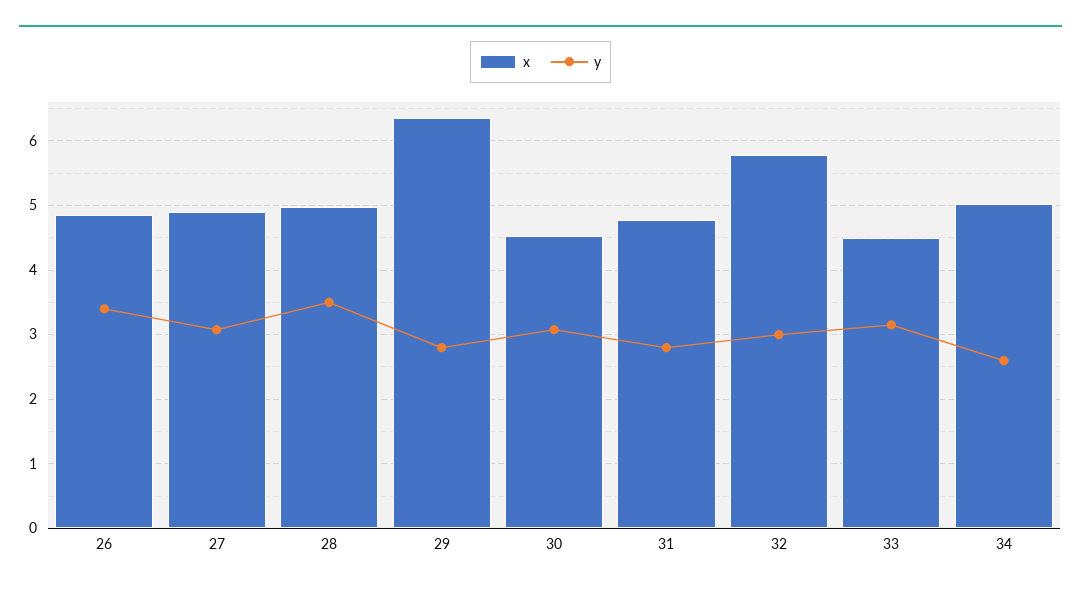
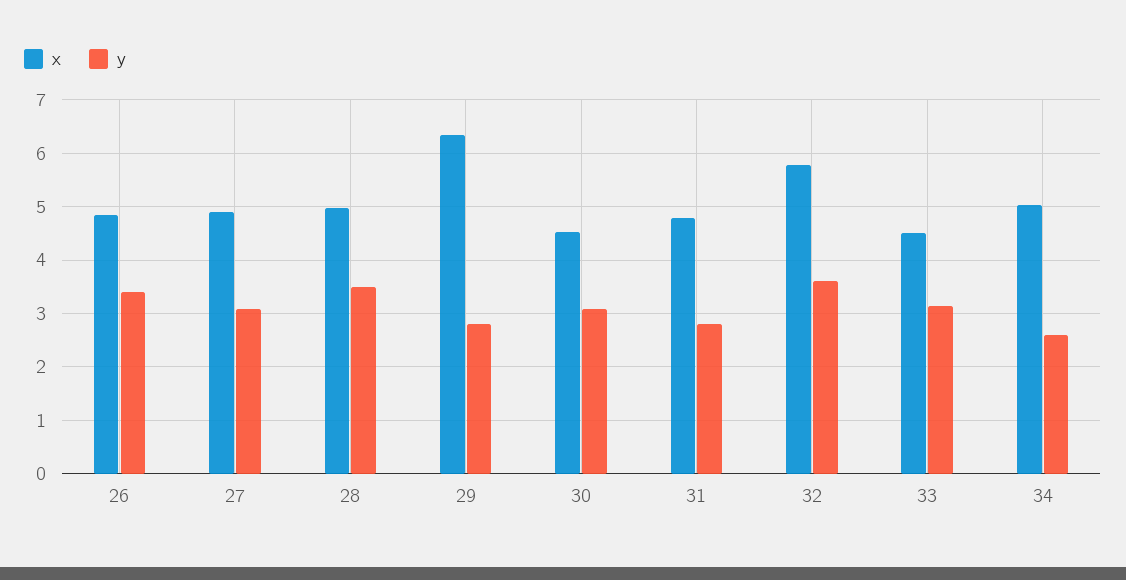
  {
    "x": {
      "26": 4.9,
      "27": 4.9,
      "28": 5,
      "29": 6.4,
      "30": 4.5,
      "31": 4.8,
      "32": 5.8,
      "33": 4.5,
      "34": 5
    },
    "y": {
      "26": 3.4,
      "27": 3.1,
      "28": 3.5,
      "29": 2.8,
      "30": 3.1,
      "31": 2.8,
-     "32": 3,
+     "32": 3.6,
      "33": 3.2,
      "34": 2.6
    }
  }

